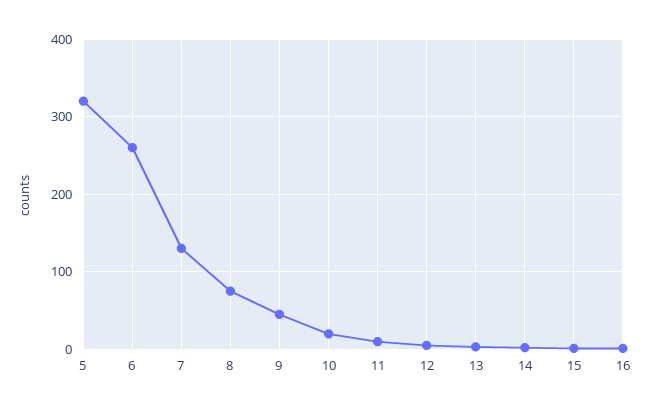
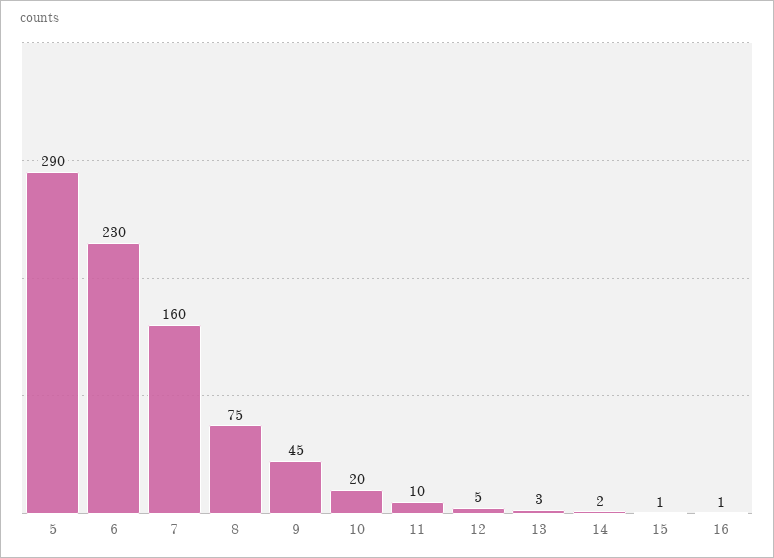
  {
-   "5": 320,
+   "5": 290,
-   "6": 260,
+   "6": 230,
-   "7": 130,
+   "7": 160,
    "8": 75,
    "9": 45,
    "10": 20,
    "11": 10,
    "12": 5,
    "13": 3,
    "14": 2,
    "15": 1,
    "16": 1
  }

